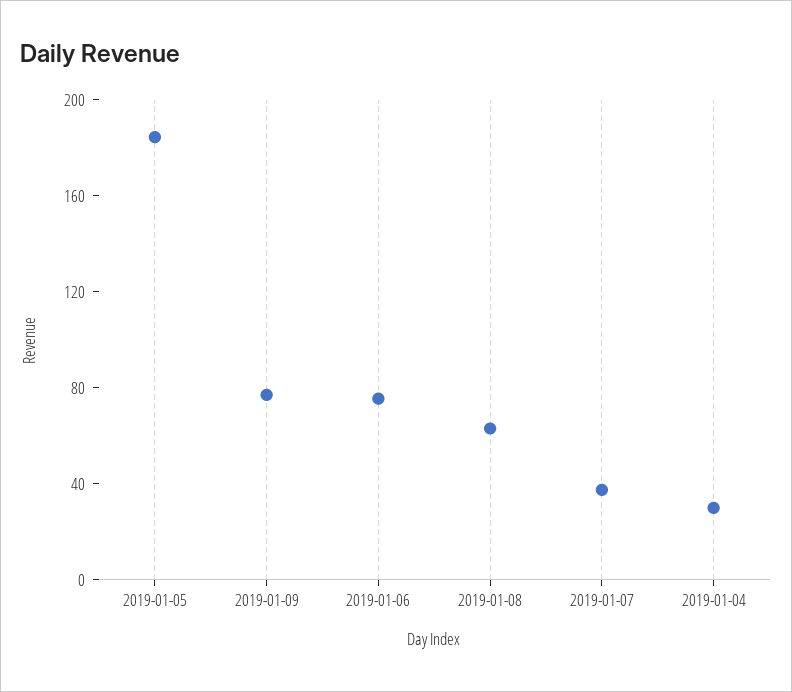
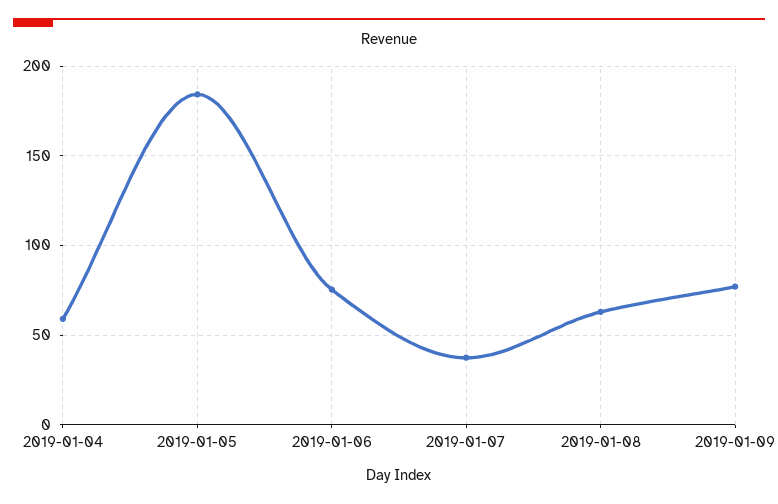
  {
    "2019-01-05": 185,
    "2019-01-09": 75,
    "2019-01-06": 75,
    "2019-01-08": 65,
    "2019-01-07": 35,
-   "2019-01-04": 30
+   "2019-01-04": 60
  }

